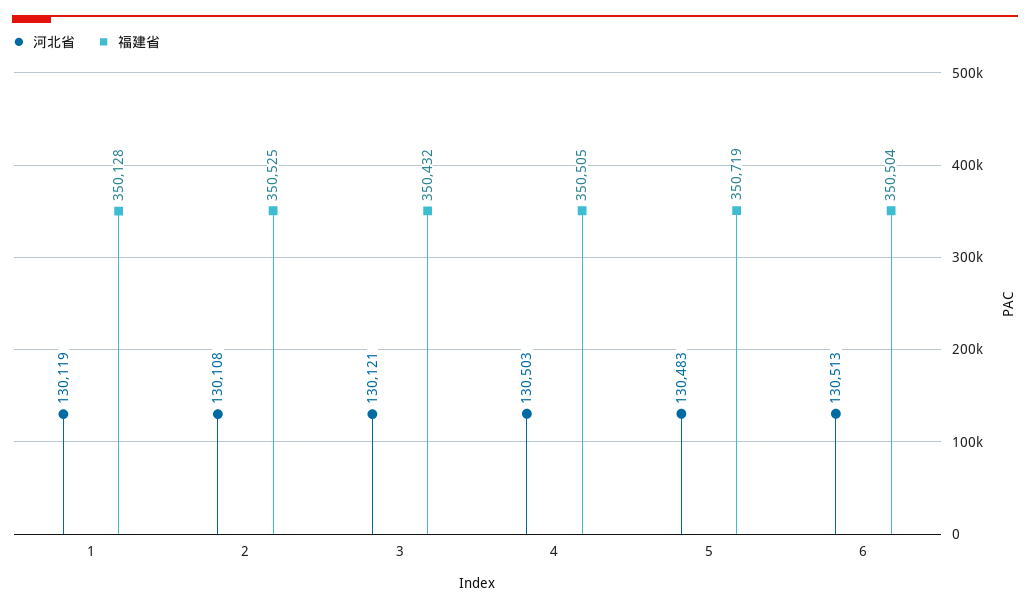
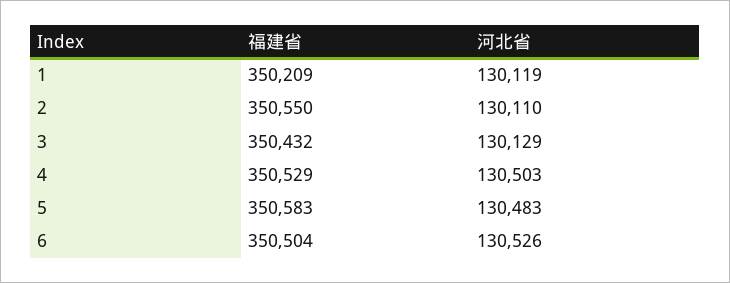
  {
    "河北省": {
      "1": 130119,
-     "2": 130108,
+     "2": 130110,
-     "3": 130121,
+     "3": 130129,
      "4": 130503,
      "5": 130483,
-     "6": 130513
+     "6": 130526
    },
    "福建省": {
-     "1": 350128,
+     "1": 350209,
-     "2": 350525,
+     "2": 350550,
      "3": 350432,
-     "4": 350505,
+     "4": 350529,
-     "5": 350719,
+     "5": 350583,
      "6": 350504
    }
  }

